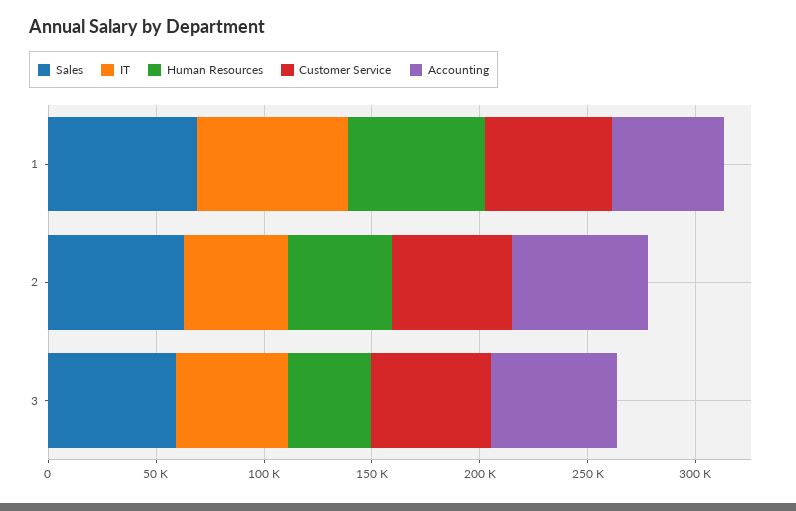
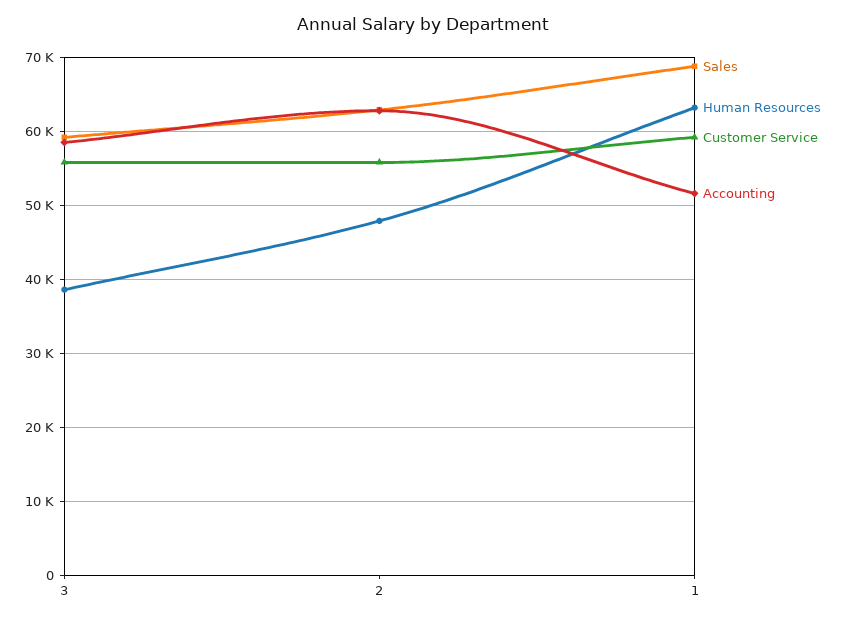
  {
    "Sales": {
      "1": 69000,
      "2": 63000,
      "3": 59000
    },
-   "IT": {
-     "1": 70000,
-     "2": 50000,
-     "3": 50000
-   },
    "Human Resources": {
      "1": 63000,
      "2": 48000,
      "3": 39000
    },
    "Customer Service": {
      "1": 59000,
      "2": 56000,
      "3": 56000
    },
    "Accounting": {
      "1": 52000,
      "2": 63000,
      "3": 59000
    }
  }

